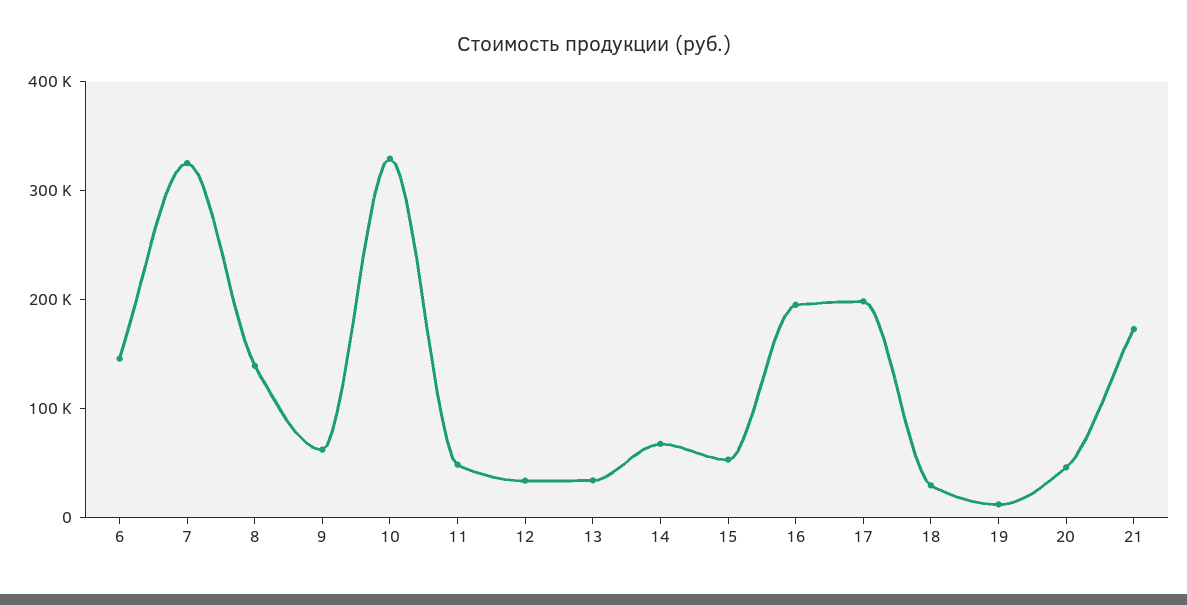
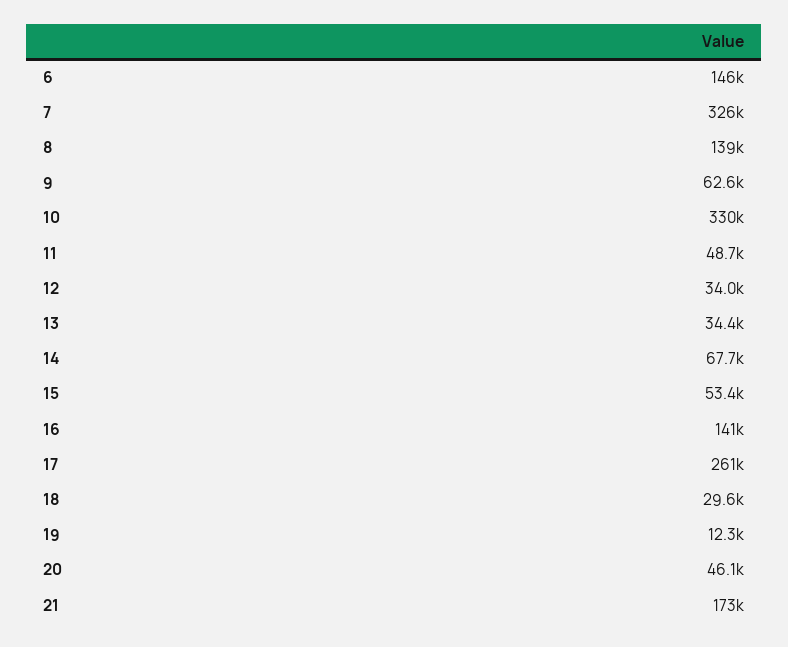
  {
    "6": 146000,
    "7": 326000,
    "8": 139000,
    "9": 62600,
    "10": 330000,
    "11": 48700,
    "12": 34000,
    "13": 34400,
    "14": 67700,
    "15": 53400,
-   "16": 200000,
+   "16": 141000,
-   "17": 200000,
+   "17": 261000,
    "18": 29600,
    "19": 12300,
    "20": 46100,
    "21": 173000
  }

